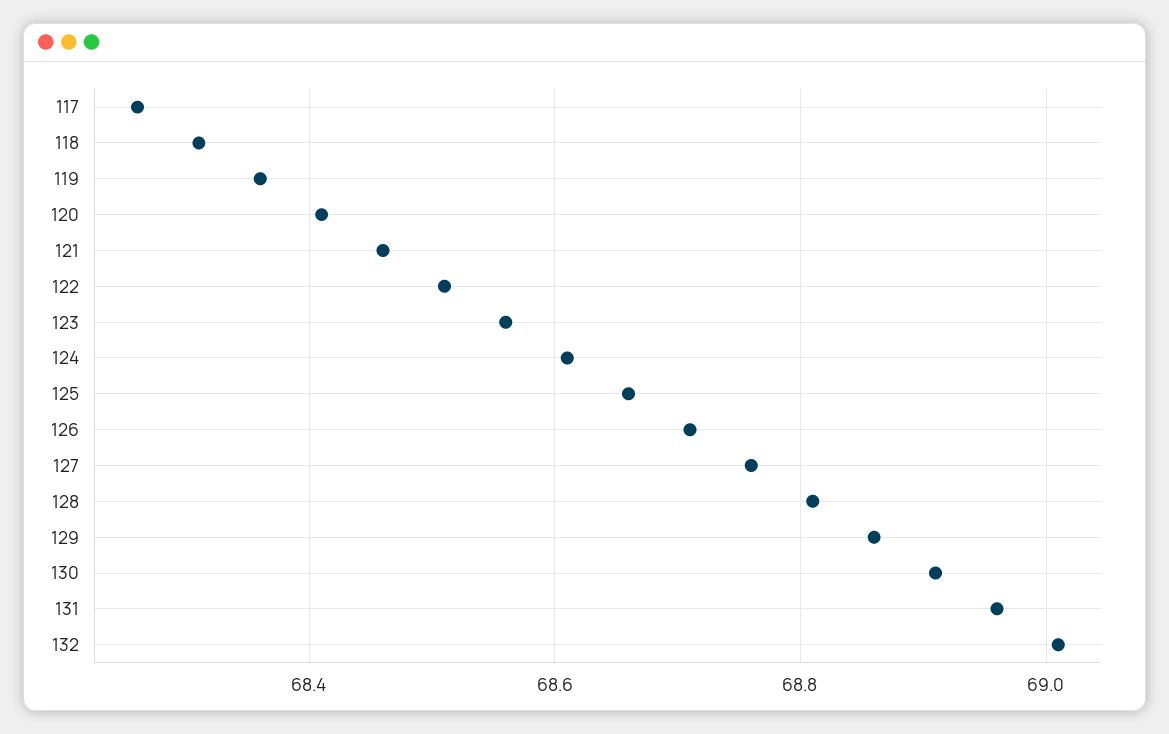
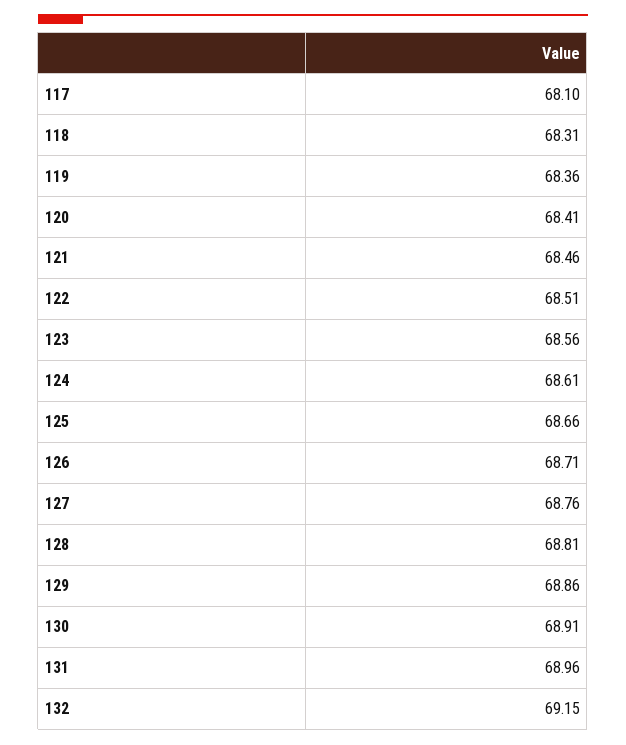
  {
-   "117": 68.25,
+   "117": 68.1,
    "118": 68.31,
    "119": 68.36,
    "120": 68.41,
    "121": 68.46,
    "122": 68.51,
    "123": 68.56,
    "124": 68.61,
    "125": 68.66,
    "126": 68.71,
    "127": 68.76,
    "128": 68.81,
    "129": 68.86,
    "130": 68.91,
    "131": 68.96,
-   "132": 69
+   "132": 69.15
  }

